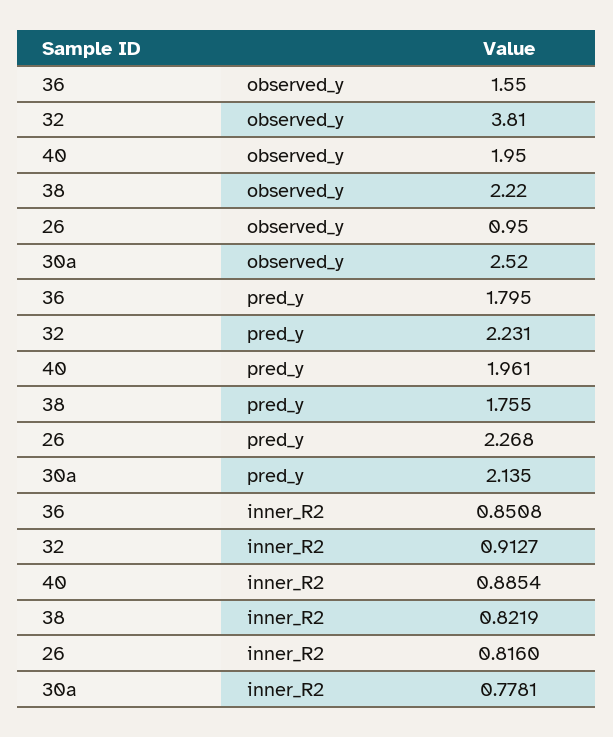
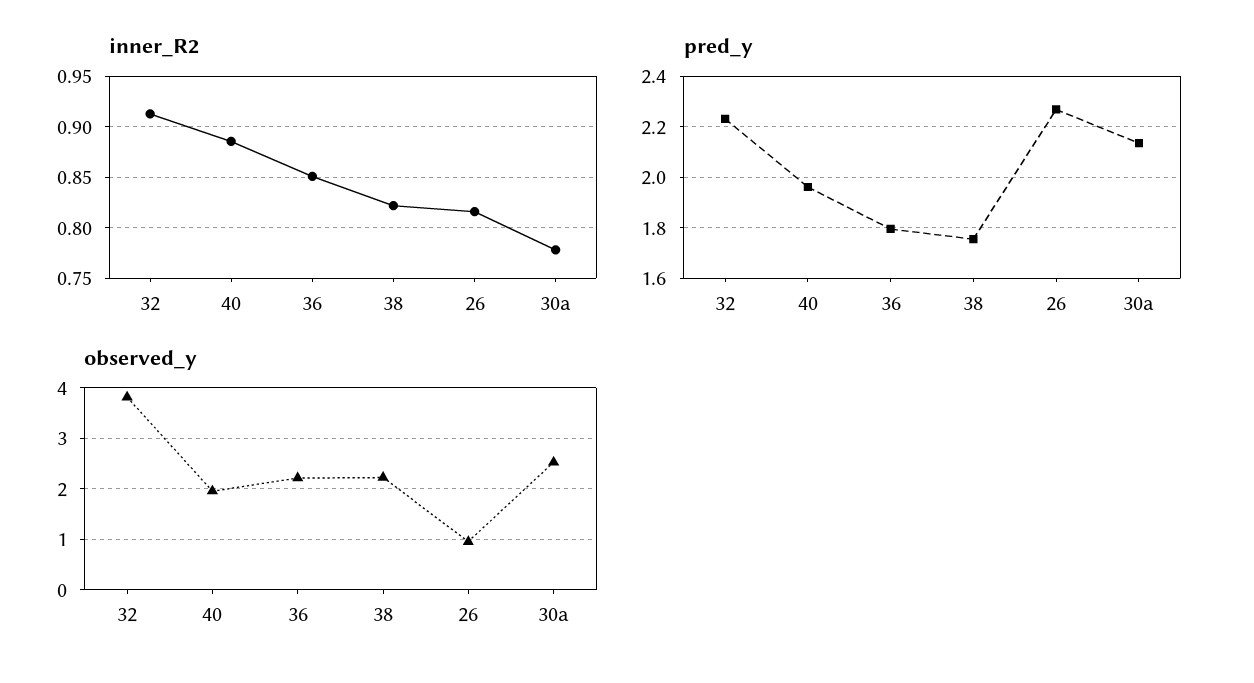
  {
    "observed_y": {
-     "36": 1.55,
+     "36": 2.2,
      "32": 3.81,
      "40": 1.95,
      "38": 2.22,
      "26": 0.95,
      "30a": 2.52
    },
    "pred_y": {
      "36": 1.795,
      "32": 2.231,
      "40": 1.961,
      "38": 1.755,
      "26": 2.268,
      "30a": 2.135
    },
    "inner_R2": {
      "36": 0.8508,
      "32": 0.9127,
      "40": 0.8854,
      "38": 0.8219,
      "26": 0.816,
      "30a": 0.7781
    }
  }

